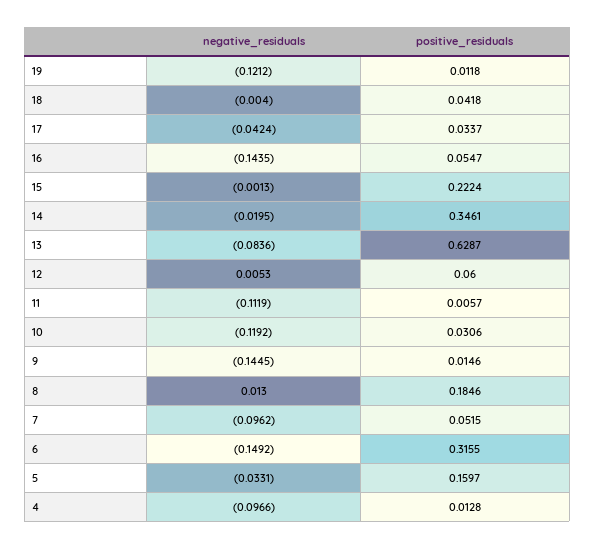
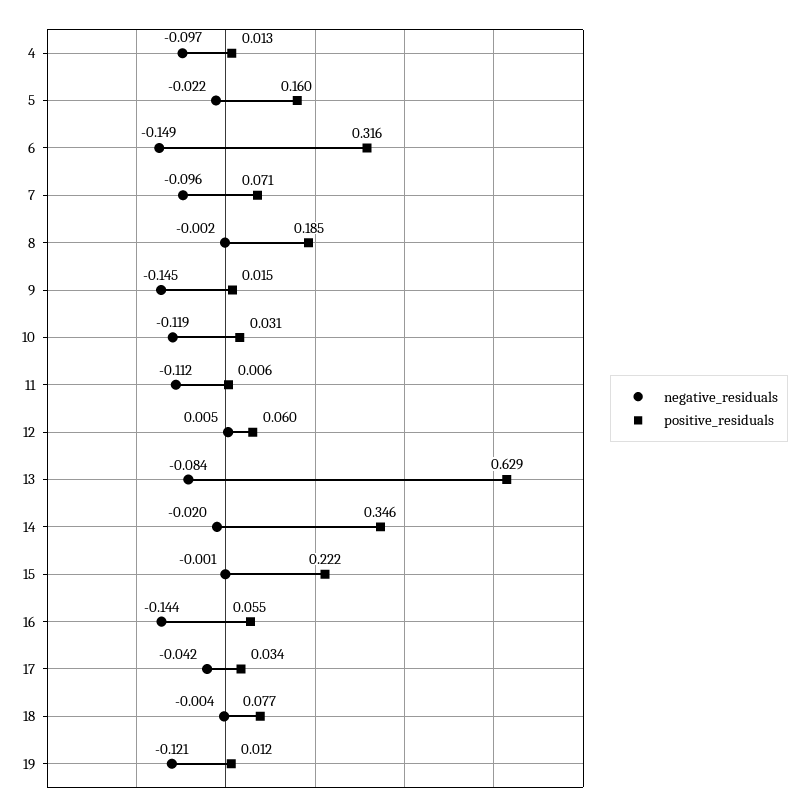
  {
    "negative_residuals": {
      "19": -0.1212,
      "18": -0.004,
      "17": -0.0424,
      "16": -0.1435,
      "15": -0.0013,
      "14": -0.0195,
      "13": -0.0836,
      "12": 0.0053,
      "11": -0.1119,
      "10": -0.1192,
      "9": -0.1445,
-     "8": 0.013,
+     "8": -0.002,
      "7": -0.0962,
      "6": -0.1492,
-     "5": -0.0331,
+     "5": -0.022,
      "4": -0.0966
    },
    "positive_residuals": {
      "19": 0.0118,
-     "18": 0.0418,
+     "18": 0.077,
      "17": 0.0337,
      "16": 0.0547,
      "15": 0.2224,
      "14": 0.3461,
      "13": 0.6287,
      "12": 0.06,
      "11": 0.0057,
      "10": 0.0306,
      "9": 0.0146,
      "8": 0.1846,
-     "7": 0.0515,
+     "7": 0.071,
      "6": 0.3155,
      "5": 0.1597,
      "4": 0.0128
    }
  }

